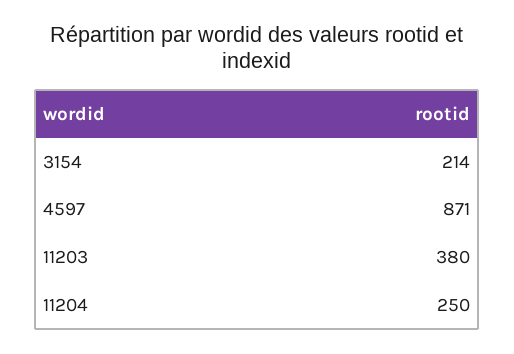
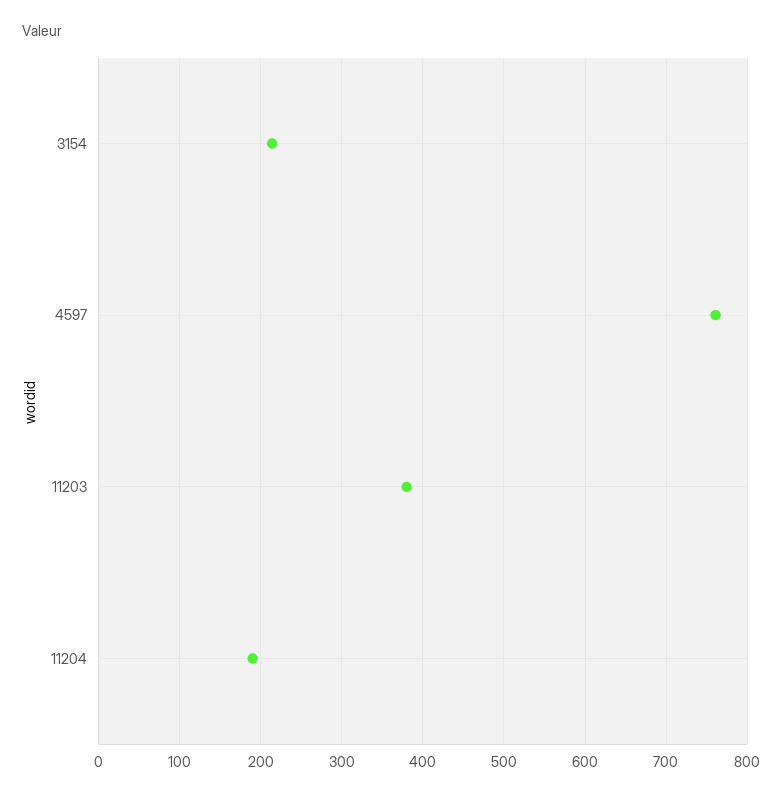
  {
    "3154": 214,
-   "4597": 871,
+   "4597": 760,
    "11203": 380,
-   "11204": 250
+   "11204": 190
  }

